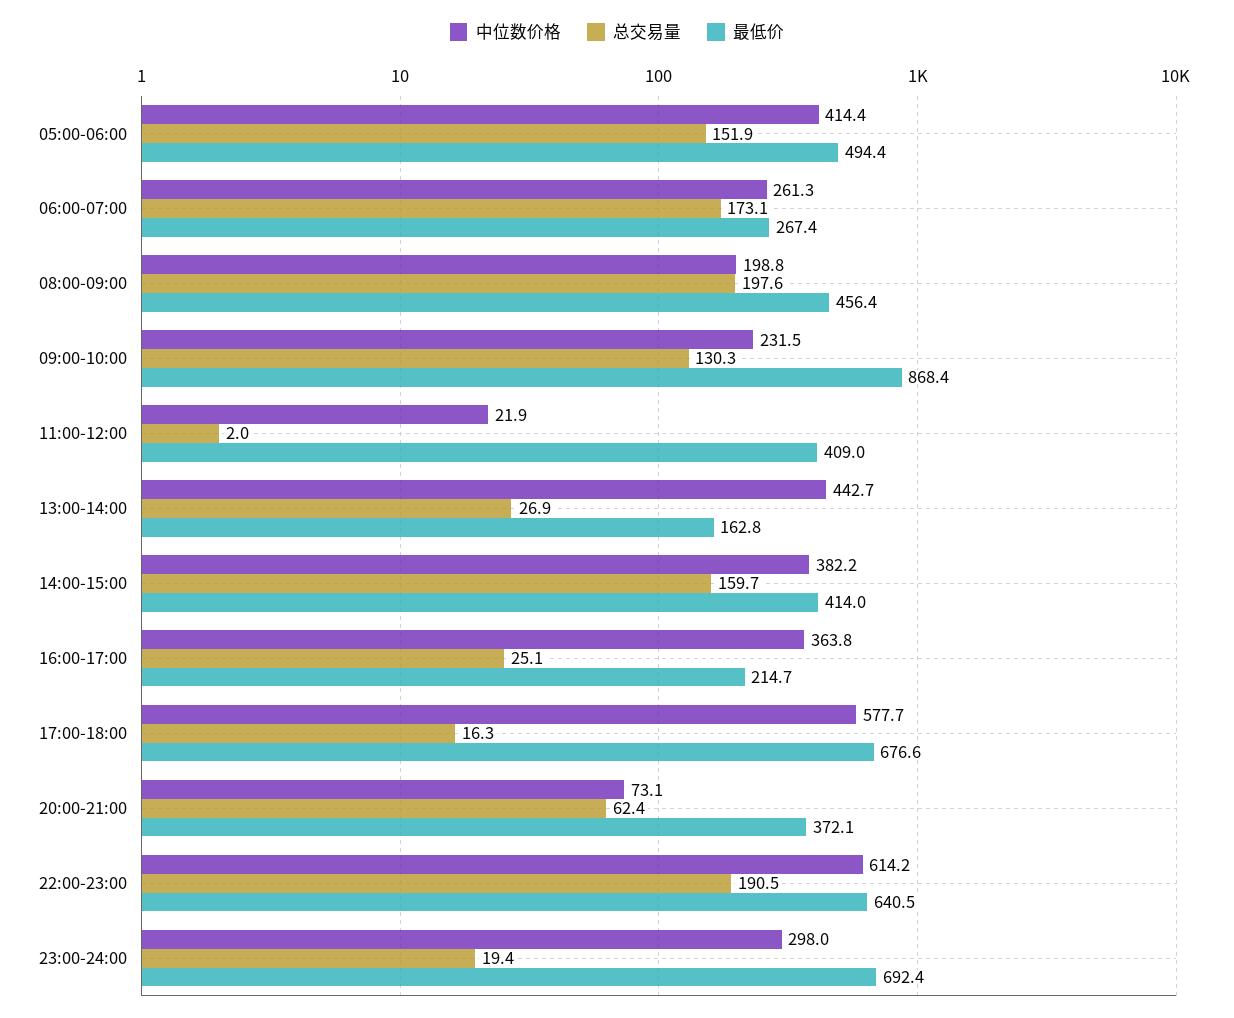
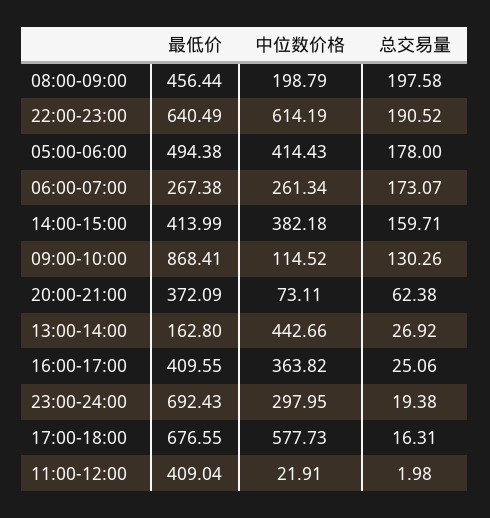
  {
    "中位数价格": {
      "05:00-06:00": 414.43,
      "06:00-07:00": 261.34,
      "08:00-09:00": 198.79,
-     "09:00-10:00": 231.5,
+     "09:00-10:00": 114.52,
      "11:00-12:00": 21.91,
      "13:00-14:00": 442.66,
      "14:00-15:00": 382.18,
      "16:00-17:00": 363.82,
      "17:00-18:00": 577.73,
      "20:00-21:00": 73.11,
      "22:00-23:00": 614.19,
      "23:00-24:00": 297.95
    },
    "总交易量": {
-     "05:00-06:00": 151.9,
+     "05:00-06:00": 178,
      "06:00-07:00": 173.07,
      "08:00-09:00": 197.58,
      "09:00-10:00": 130.26,
      "11:00-12:00": 1.98,
      "13:00-14:00": 26.92,
      "14:00-15:00": 159.71,
      "16:00-17:00": 25.06,
      "17:00-18:00": 16.31,
      "20:00-21:00": 62.38,
      "22:00-23:00": 190.52,
      "23:00-24:00": 19.38
    },
    "最低价": {
      "05:00-06:00": 494.38,
      "06:00-07:00": 267.38,
      "08:00-09:00": 456.44,
      "09:00-10:00": 868.41,
      "11:00-12:00": 409.04,
      "13:00-14:00": 162.8,
      "14:00-15:00": 413.99,
-     "16:00-17:00": 214.7,
+     "16:00-17:00": 409.55,
      "17:00-18:00": 676.55,
      "20:00-21:00": 372.09,
      "22:00-23:00": 640.49,
      "23:00-24:00": 692.43
    }
  }

